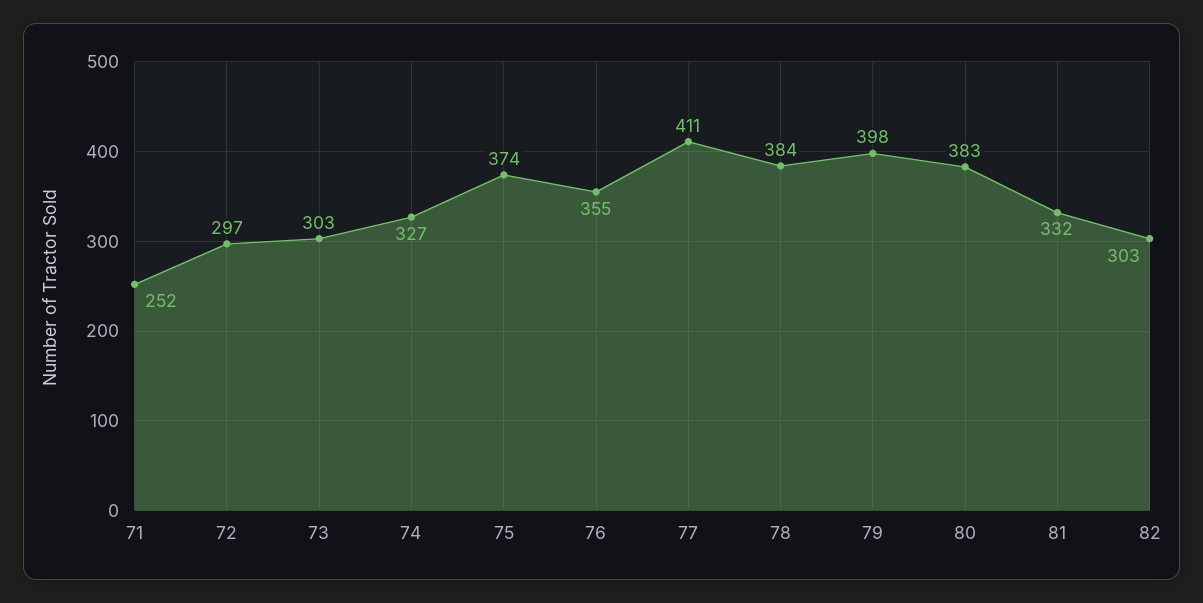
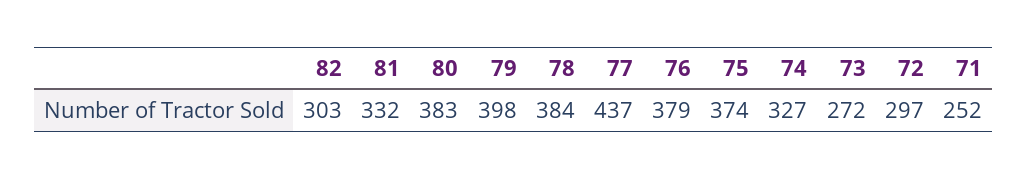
  {
    "71": 252,
    "72": 297,
-   "73": 303,
+   "73": 272,
    "74": 327,
    "75": 374,
-   "76": 355,
+   "76": 379,
-   "77": 411,
+   "77": 437,
    "78": 384,
    "79": 398,
    "80": 383,
    "81": 332,
    "82": 303
  }

